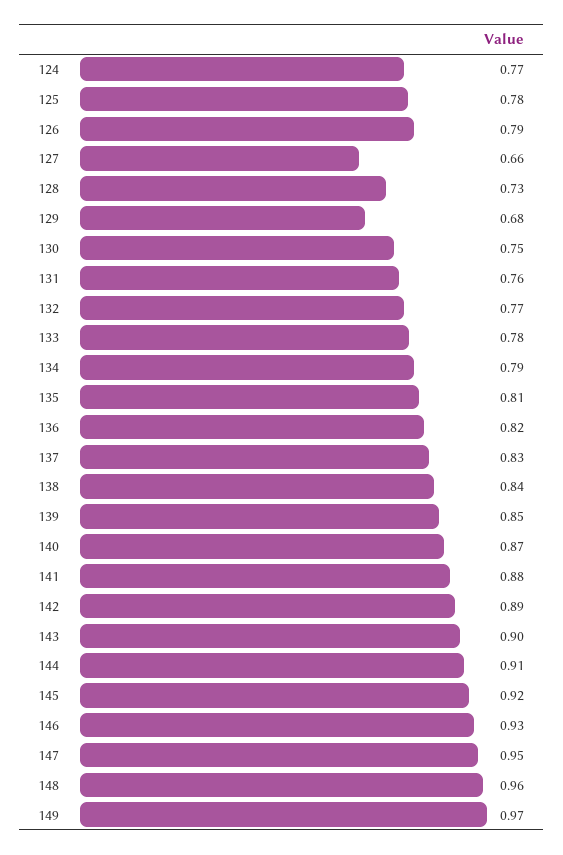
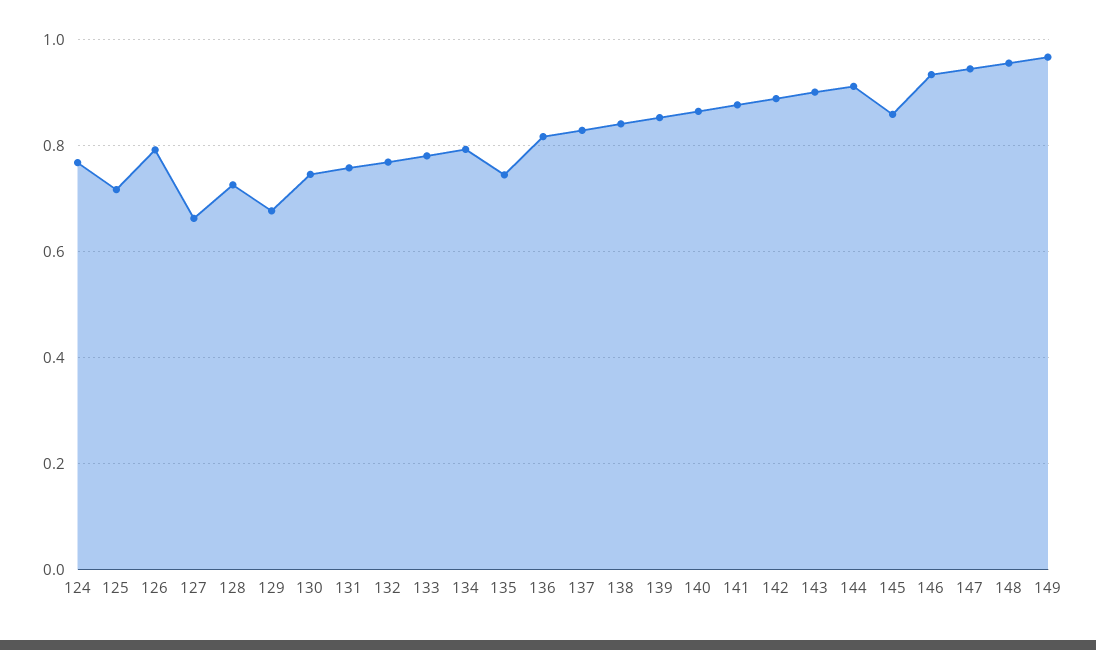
  {
    "124": 0.77,
-   "125": 0.78,
+   "125": 0.72,
    "126": 0.79,
    "127": 0.66,
    "128": 0.73,
    "129": 0.68,
    "130": 0.75,
    "131": 0.76,
    "132": 0.77,
    "133": 0.78,
    "134": 0.79,
-   "135": 0.81,
+   "135": 0.74,
    "136": 0.82,
    "137": 0.83,
    "138": 0.84,
    "139": 0.85,
    "140": 0.87,
    "141": 0.88,
    "142": 0.89,
    "143": 0.9,
    "144": 0.91,
-   "145": 0.92,
+   "145": 0.86,
    "146": 0.93,
    "147": 0.95,
    "148": 0.96,
    "149": 0.97
  }

